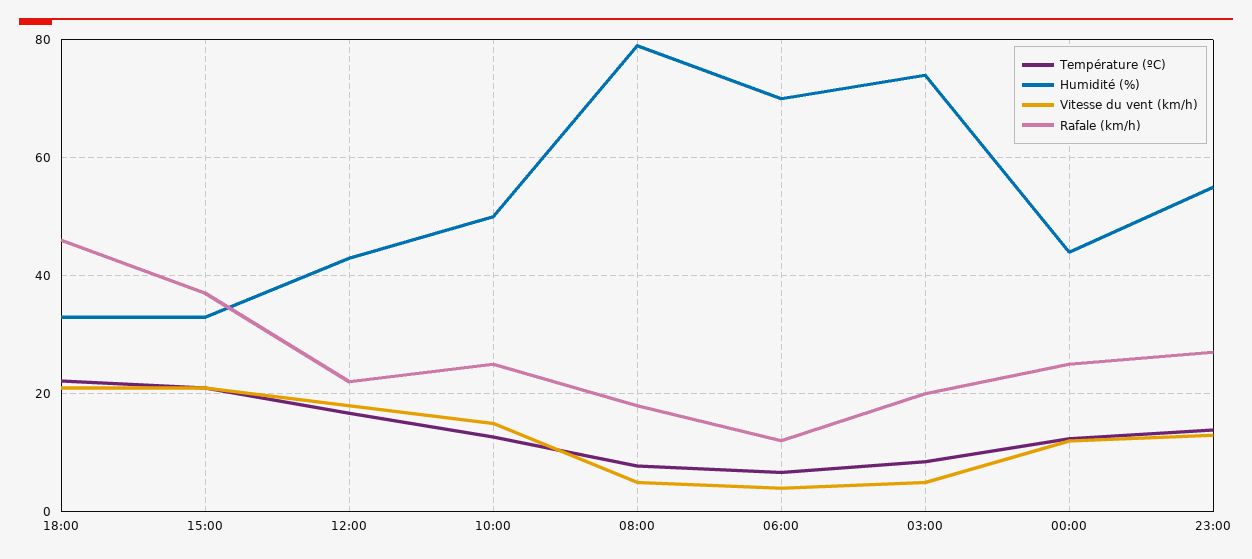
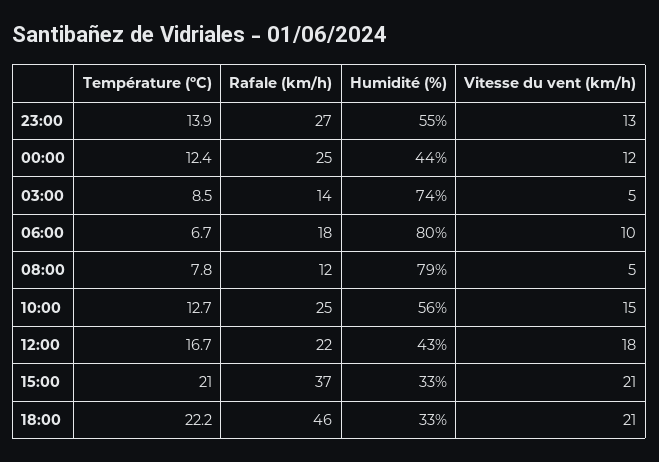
  {
    "Température (ºC)": {
      "18:00": 22.2,
      "15:00": 21,
      "12:00": 16.7,
      "10:00": 12.7,
      "08:00": 7.8,
      "06:00": 6.7,
      "03:00": 8.5,
      "00:00": 12.4,
      "23:00": 13.9
    },
    "Humidité (%)": {
      "18:00": 33,
      "15:00": 33,
      "12:00": 43,
-     "10:00": 50,
+     "10:00": 56,
      "08:00": 79,
-     "06:00": 70,
+     "06:00": 80,
      "03:00": 74,
      "00:00": 44,
      "23:00": 55
    },
    "Vitesse du vent (km/h)": {
      "18:00": 21,
      "15:00": 21,
      "12:00": 18,
      "10:00": 15,
      "08:00": 5,
-     "06:00": 4,
+     "06:00": 10,
      "03:00": 5,
      "00:00": 12,
      "23:00": 13
    },
    "Rafale (km/h)": {
      "18:00": 46,
      "15:00": 37,
      "12:00": 22,
      "10:00": 25,
-     "08:00": 18,
+     "08:00": 12,
-     "06:00": 12,
+     "06:00": 18,
-     "03:00": 20,
+     "03:00": 14,
      "00:00": 25,
      "23:00": 27
    }
  }

